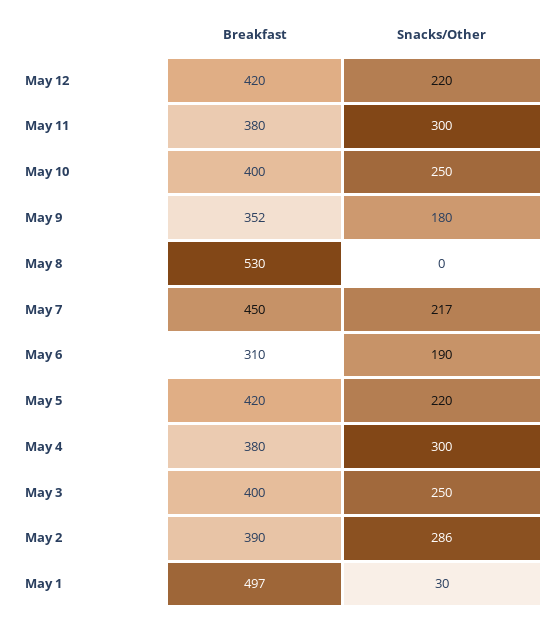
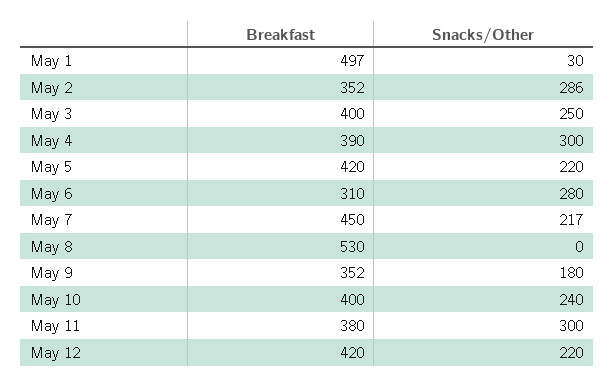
  {
    "Breakfast": {
      "May 12": 420,
      "May 11": 380,
      "May 10": 400,
      "May 9": 352,
      "May 8": 530,
      "May 7": 450,
      "May 6": 310,
      "May 5": 420,
-     "May 4": 380,
+     "May 4": 390,
      "May 3": 400,
-     "May 2": 390,
+     "May 2": 352,
      "May 1": 497
    },
    "Snacks/Other": {
      "May 12": 220,
      "May 11": 300,
-     "May 10": 250,
+     "May 10": 240,
      "May 9": 180,
      "May 8": 0,
      "May 7": 217,
-     "May 6": 190,
+     "May 6": 280,
      "May 5": 220,
      "May 4": 300,
      "May 3": 250,
      "May 2": 286,
      "May 1": 30
    }
  }

